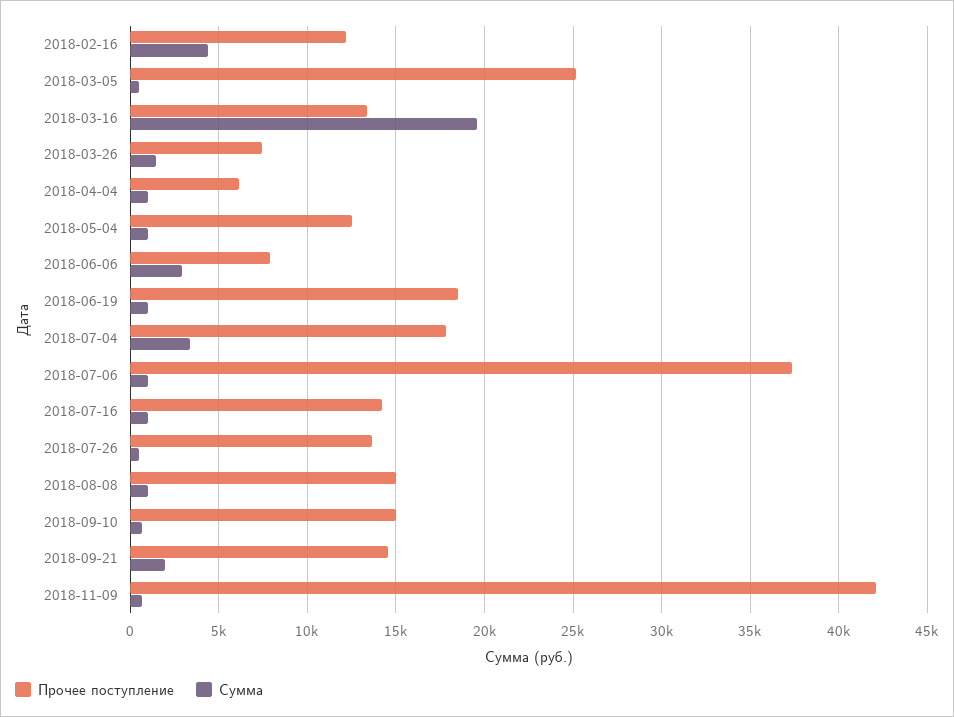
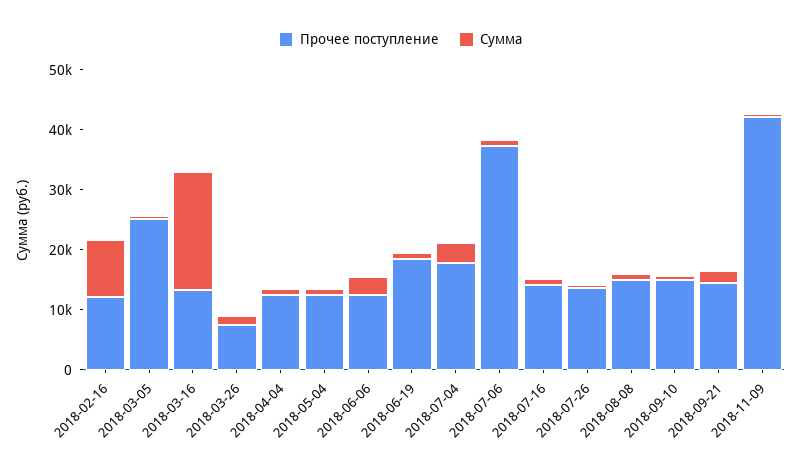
  {
    "Прочее поступление": {
      "2018-02-16": 12000,
      "2018-03-05": 25000,
      "2018-03-16": 13500,
      "2018-03-26": 7500,
-     "2018-04-04": 6000,
+     "2018-04-04": 12000,
      "2018-05-04": 12500,
-     "2018-06-06": 8000,
+     "2018-06-06": 12000,
      "2018-06-19": 18500,
      "2018-07-04": 18000,
      "2018-07-06": 37500,
      "2018-07-16": 14000,
      "2018-07-26": 13500,
      "2018-08-08": 15000,
      "2018-09-10": 15000,
      "2018-09-21": 14500,
      "2018-11-09": 42000
    },
    "Сумма": {
-     "2018-02-16": 4500,
+     "2018-02-16": 10000,
      "2018-03-05": 500,
      "2018-03-16": 19500,
      "2018-03-26": 1500,
      "2018-04-04": 1000,
      "2018-05-04": 1000,
      "2018-06-06": 3000,
      "2018-06-19": 1000,
      "2018-07-04": 3500,
      "2018-07-06": 1000,
      "2018-07-16": 1000,
      "2018-07-26": 500,
      "2018-08-08": 1000,
      "2018-09-10": 500,
      "2018-09-21": 2000,
      "2018-11-09": 500
    }
  }

